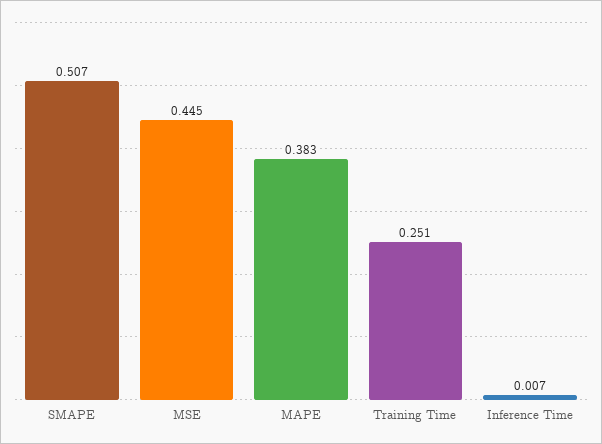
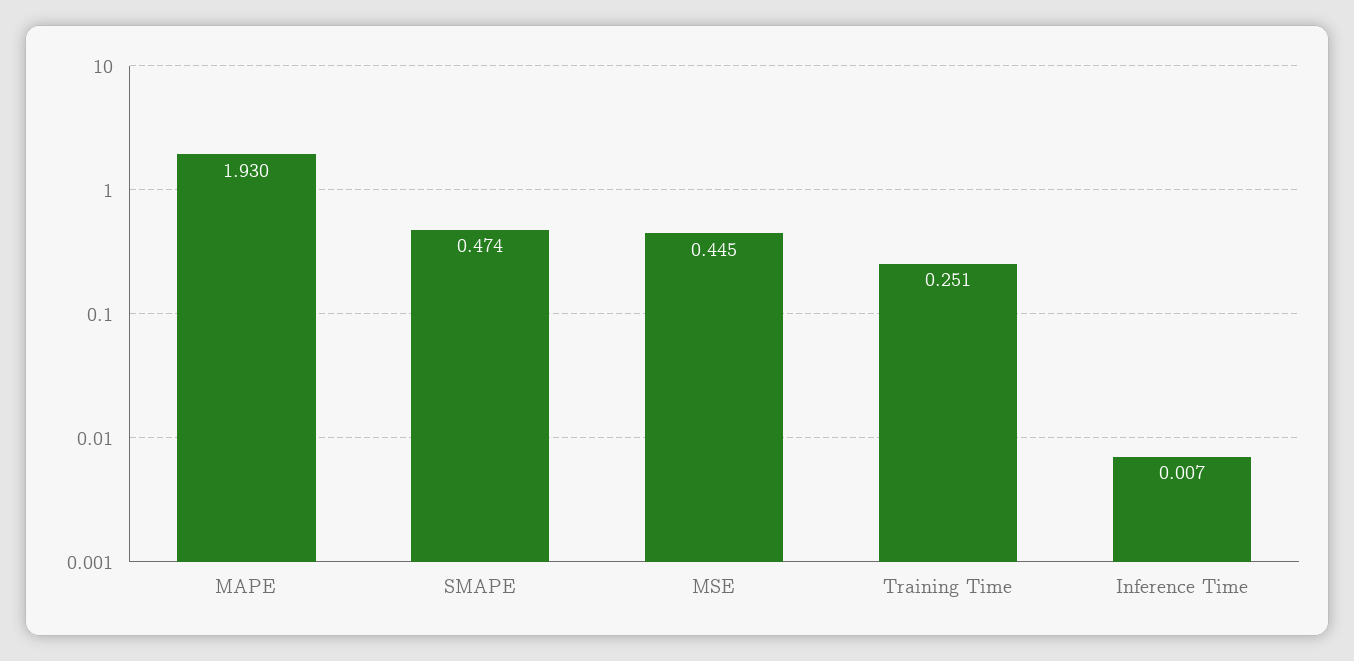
  {
-   "SMAPE": 0.507,
+   "SMAPE": 0.474,
    "MSE": 0.445,
-   "MAPE": 0.383,
+   "MAPE": 1.93,
    "Training Time": 0.251,
    "Inference Time": 0.007
  }

